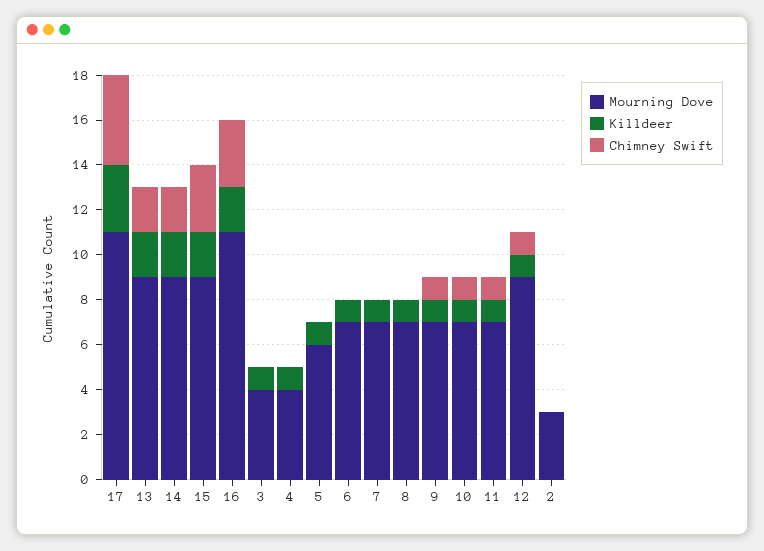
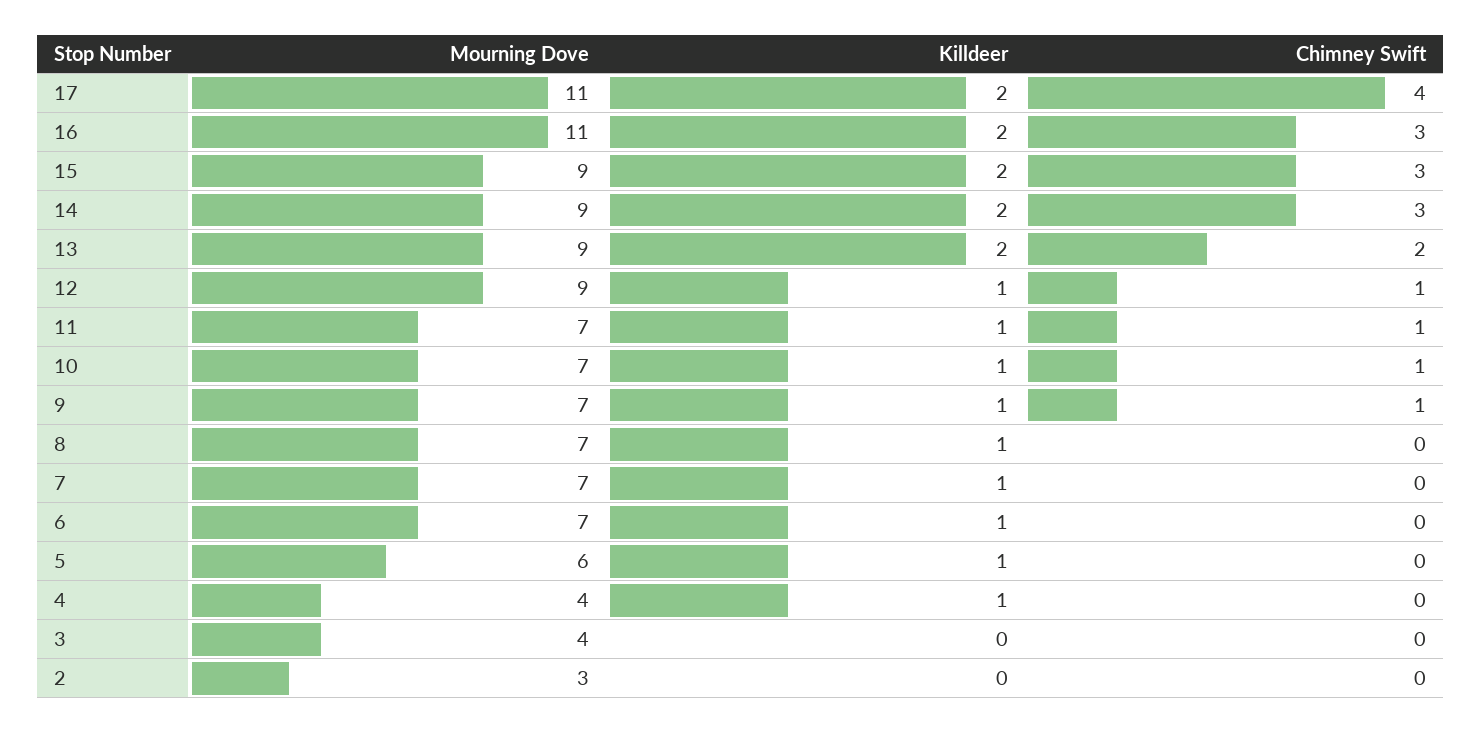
  {
    "Mourning Dove": {
      "17": 11,
      "13": 9,
      "14": 9,
      "15": 9,
      "16": 11,
      "3": 4,
      "4": 4,
      "5": 6,
      "6": 7,
      "7": 7,
      "8": 7,
      "9": 7,
      "10": 7,
      "11": 7,
      "12": 9,
      "2": 3
    },
    "Killdeer": {
-     "17": 3,
+     "17": 2,
      "13": 2,
      "14": 2,
      "15": 2,
      "16": 2,
-     "3": 1,
+     "3": 0,
      "4": 1,
      "5": 1,
      "6": 1,
      "7": 1,
      "8": 1,
      "9": 1,
      "10": 1,
      "11": 1,
      "12": 1,
      "2": 0
    },
    "Chimney Swift": {
      "17": 4,
      "13": 2,
-     "14": 2,
+     "14": 3,
      "15": 3,
      "16": 3,
      "3": 0,
      "4": 0,
      "5": 0,
      "6": 0,
      "7": 0,
      "8": 0,
      "9": 1,
      "10": 1,
      "11": 1,
      "12": 1,
      "2": 0
    }
  }

